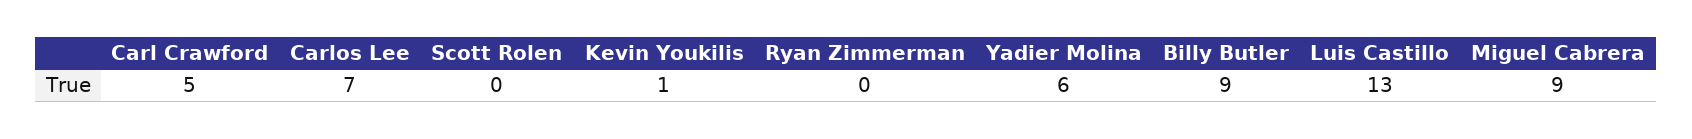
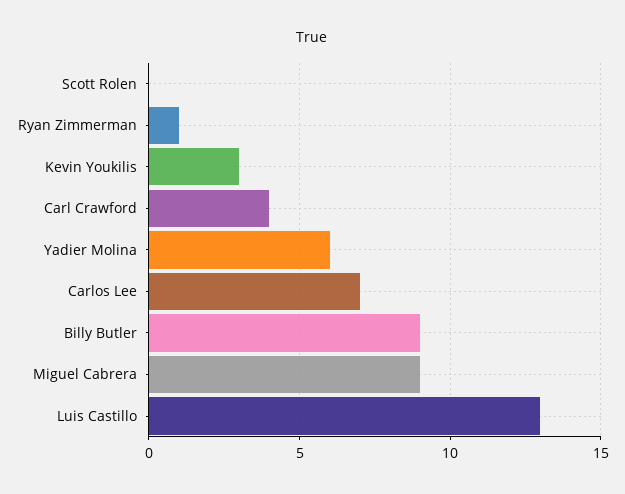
  {
-   "Carl Crawford": 5,
+   "Carl Crawford": 4,
    "Carlos Lee": 7,
    "Scott Rolen": 0,
-   "Kevin Youkilis": 1,
+   "Kevin Youkilis": 3,
-   "Ryan Zimmerman": 0,
+   "Ryan Zimmerman": 1,
    "Yadier Molina": 6,
    "Billy Butler": 9,
    "Luis Castillo": 13,
    "Miguel Cabrera": 9
  }

